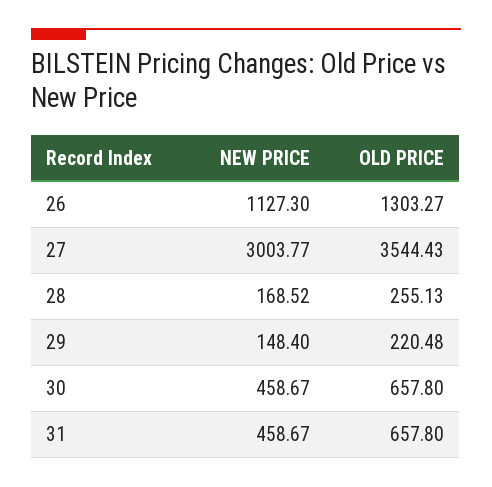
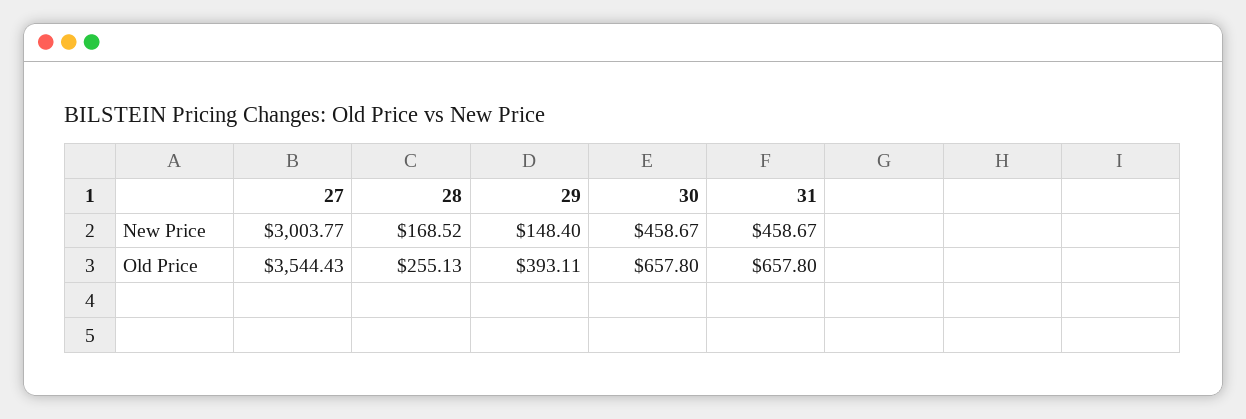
  {
    "NEW PRICE": {
-     "26": 1127.3,
      "27": 3003.77,
      "28": 168.52,
      "29": 148.4,
      "30": 458.67,
      "31": 458.67
    },
    "OLD PRICE": {
-     "26": 1303.27,
      "27": 3544.43,
      "28": 255.13,
-     "29": 220.48,
+     "29": 393.11,
      "30": 657.8,
      "31": 657.8
    }
  }

